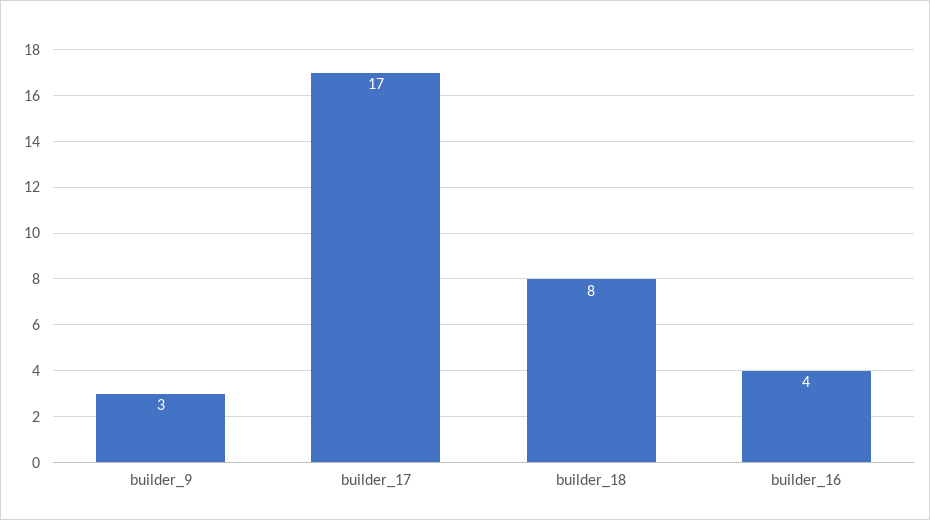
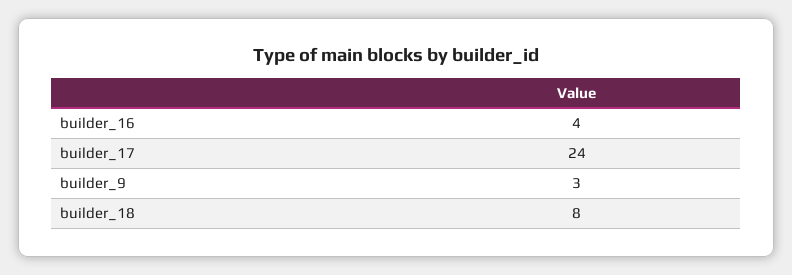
  {
    "builder_9": 3,
-   "builder_17": 17,
+   "builder_17": 24,
    "builder_18": 8,
    "builder_16": 4
  }

